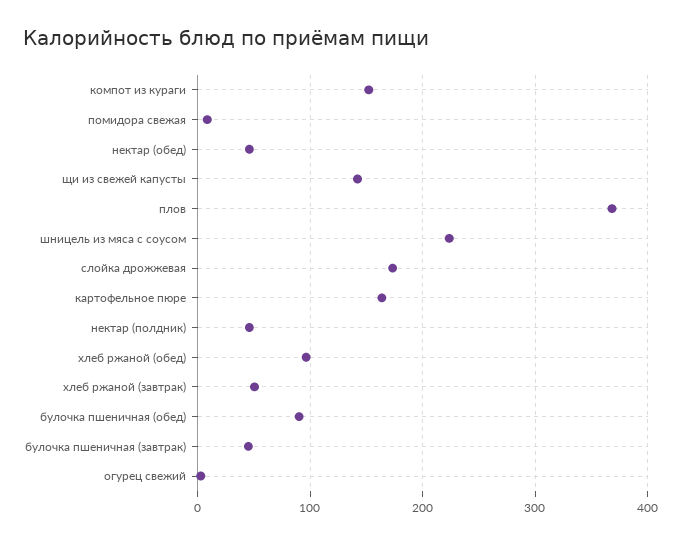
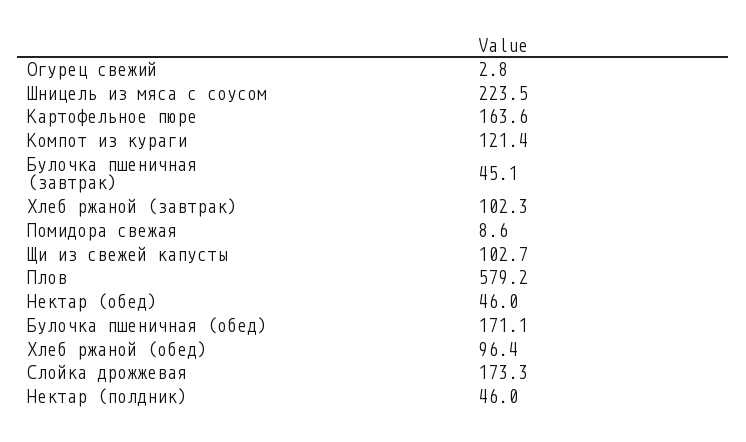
  {
-   "компот из кураги": 150,
+   "компот из кураги": 121.4,
    "помидора свежая": 8.6,
    "нектар (обед)": 46,
-   "щи из свежей капусты": 140,
+   "щи из свежей капусты": 102.7,
-   "плов": 370,
+   "плов": 579.2,
    "шницель из мяса с соусом": 223.5,
    "слойка дрожжевая": 173.3,
    "картофельное пюре": 163.6,
    "нектар (полдник)": 46,
    "хлеб ржаной (обед)": 96.4,
-   "хлеб ржаной (завтрак)": 50,
+   "хлеб ржаной (завтрак)": 102.3,
-   "булочка пшеничная (обед)": 90,
+   "булочка пшеничная (обед)": 171.1,
    "булочка пшеничная (завтрак)": 45.1,
    "огурец свежий": 2.8
  }

